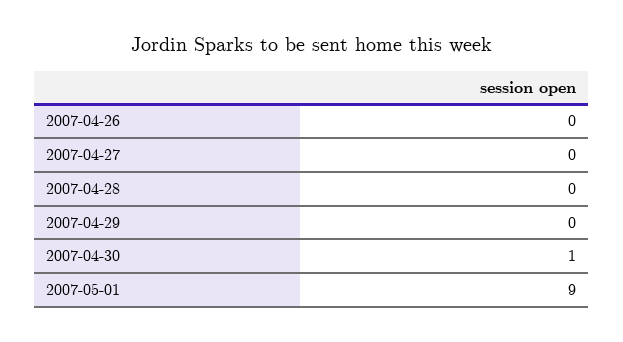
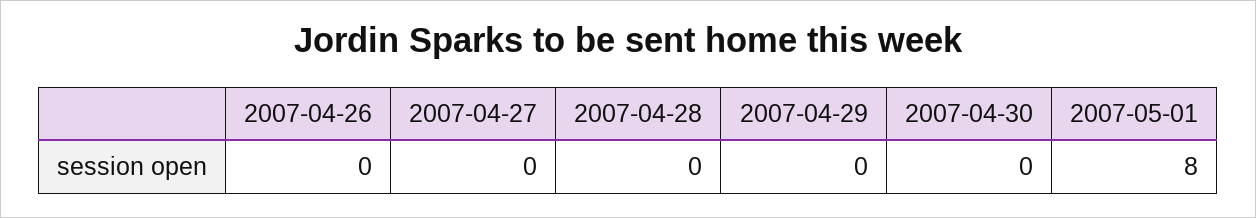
  {
    "2007-04-26": 0,
    "2007-04-27": 0,
    "2007-04-28": 0,
    "2007-04-29": 0,
-   "2007-04-30": 1,
+   "2007-04-30": 0,
-   "2007-05-01": 9
+   "2007-05-01": 8
  }

